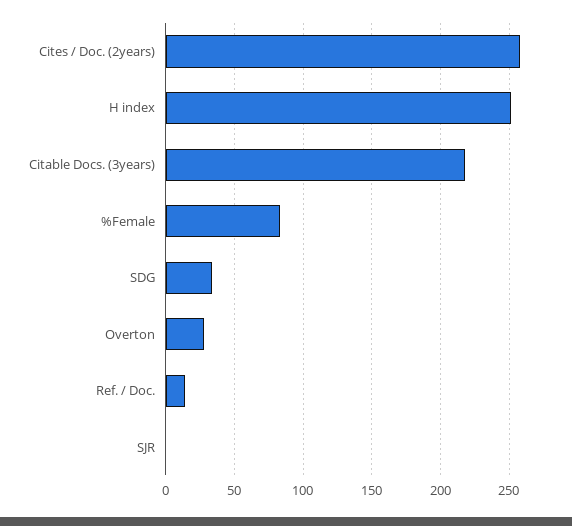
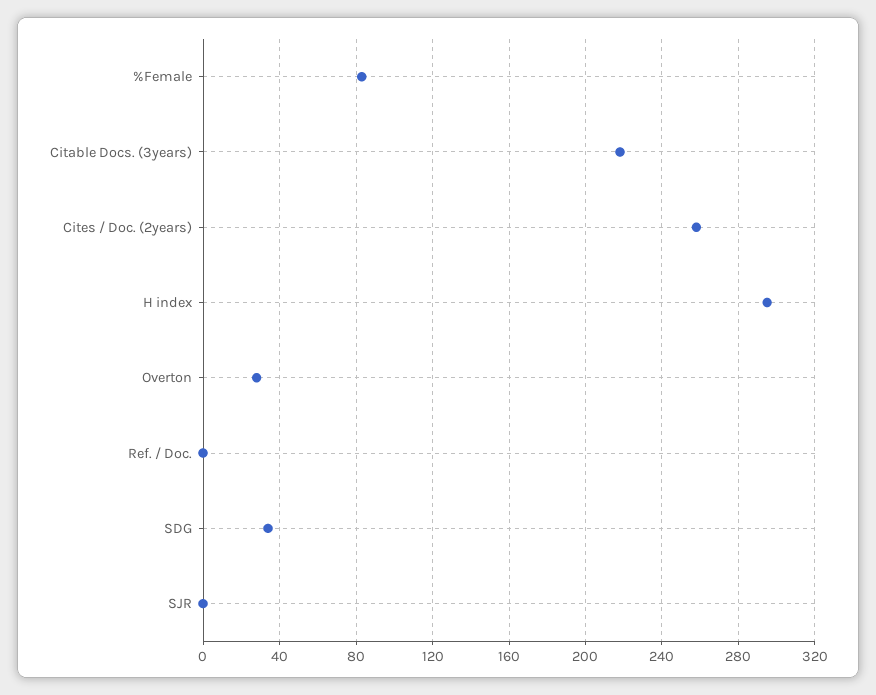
  {
    "Cites / Doc. (2years)": 260,
-   "H index": 250,
+   "H index": 295,
    "Citable Docs. (3years)": 220,
    "%Female": 85,
    "SDG": 35,
    "Overton": 30,
-   "Ref. / Doc.": 15,
+   "Ref. / Doc.": 0,
    "SJR": 0
  }

